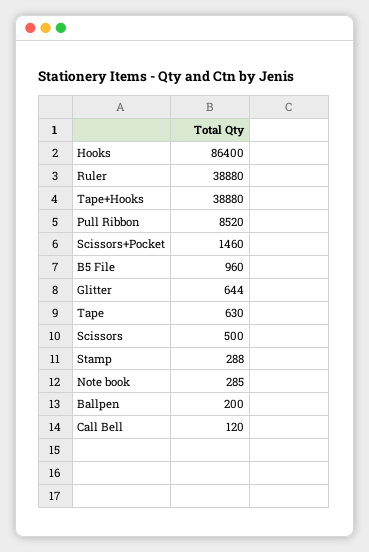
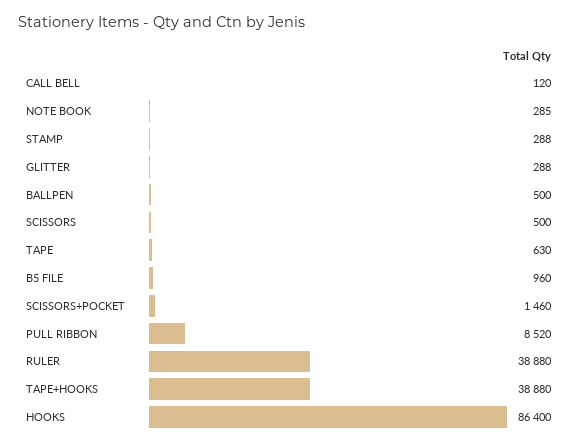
  {
    "Hooks": 86400,
    "Ruler": 38880,
    "Tape+Hooks": 38880,
    "Pull Ribbon": 8520,
    "Scissors+Pocket": 1460,
    "B5 File": 960,
-   "Glitter": 644,
+   "Glitter": 288,
    "Tape": 630,
    "Scissors": 500,
    "Stamp": 288,
    "Note book": 285,
-   "Ballpen": 200,
+   "Ballpen": 500,
    "Call Bell": 120
  }

